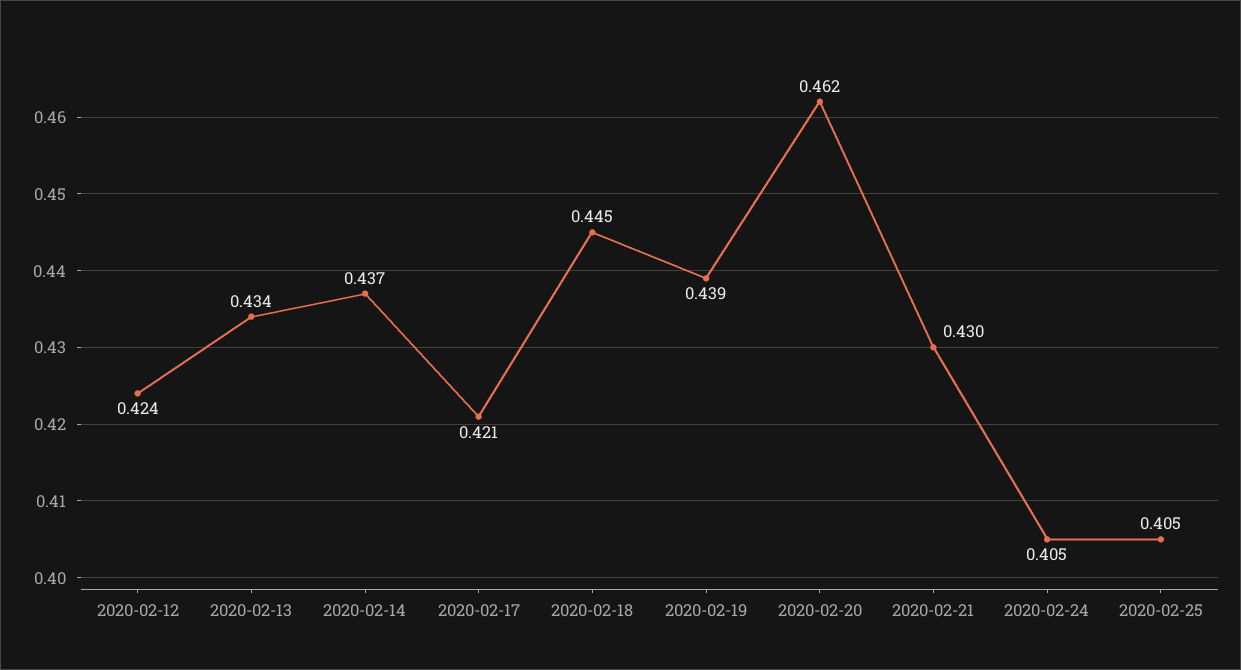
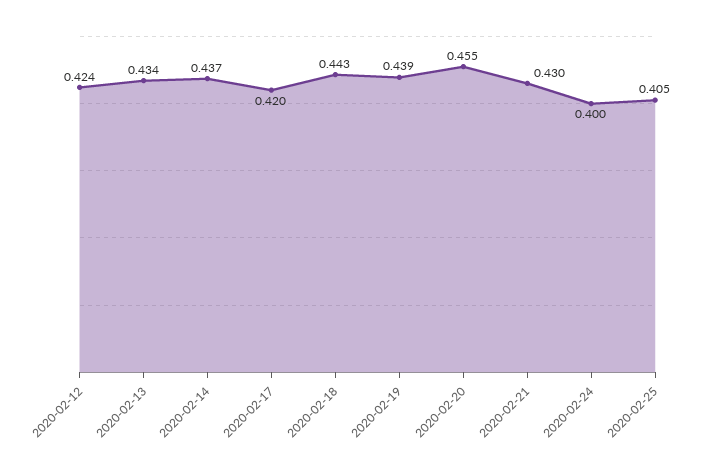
  {
    "2020-02-12": 0.424,
    "2020-02-13": 0.434,
    "2020-02-14": 0.437,
-   "2020-02-17": 0.421,
+   "2020-02-17": 0.42,
-   "2020-02-18": 0.445,
+   "2020-02-18": 0.443,
    "2020-02-19": 0.439,
-   "2020-02-20": 0.462,
+   "2020-02-20": 0.455,
    "2020-02-21": 0.43,
-   "2020-02-24": 0.405,
+   "2020-02-24": 0.4,
    "2020-02-25": 0.405
  }

